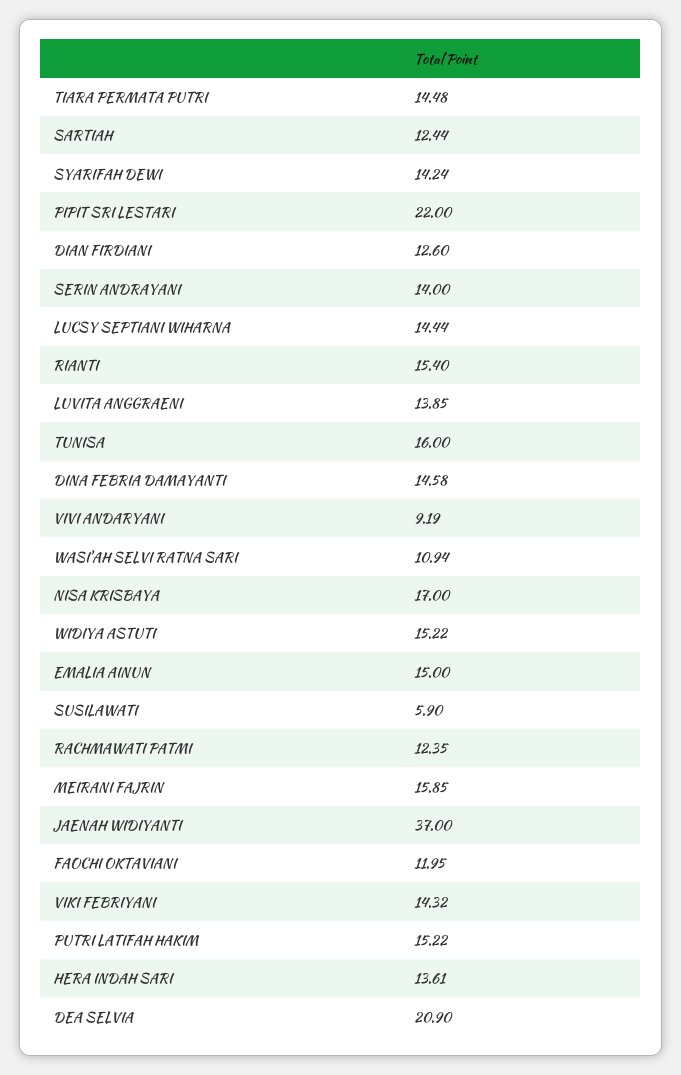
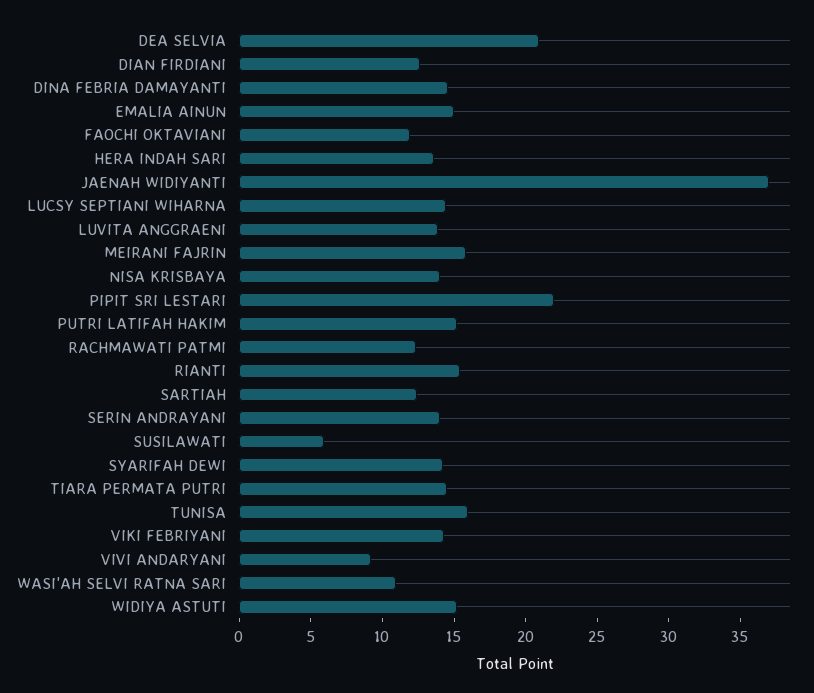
  {
    "TIARA PERMATA PUTRI": 14.48,
    "SARTIAH": 12.44,
    "SYARIFAH DEWI": 14.24,
    "PIPIT SRI LESTARI": 22,
    "DIAN FIRDIANI": 12.6,
    "SERIN ANDRAYANI": 14,
    "LUCSY SEPTIANI WIHARNA": 14.44,
    "RIANTI": 15.4,
    "LUVITA ANGGRAENI": 13.85,
    "TUNISA": 16,
    "DINA FEBRIA DAMAYANTI": 14.58,
    "VIVI ANDARYANI": 9.19,
    "WASI'AH SELVI RATNA SARI": 10.94,
-   "NISA KRISBAYA": 17,
+   "NISA KRISBAYA": 14,
    "WIDIYA ASTUTI": 15.22,
    "EMALIA AINUN": 15,
    "SUSILAWATI": 5.9,
    "RACHMAWATI PATMI": 12.35,
    "MEIRANI FAJRIN": 15.85,
    "JAENAH WIDIYANTI": 37,
    "FAOCHI OKTAVIANI": 11.95,
    "VIKI FEBRIYANI": 14.32,
    "PUTRI LATIFAH HAKIM": 15.22,
    "HERA INDAH SARI": 13.61,
    "DEA SELVIA": 20.9
  }

